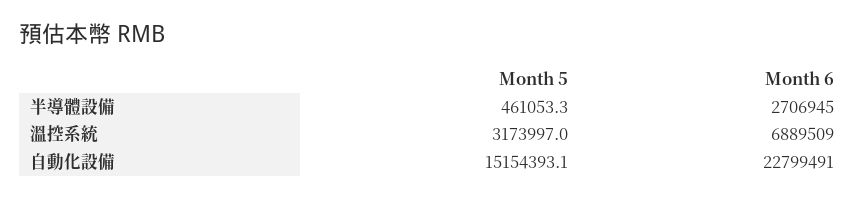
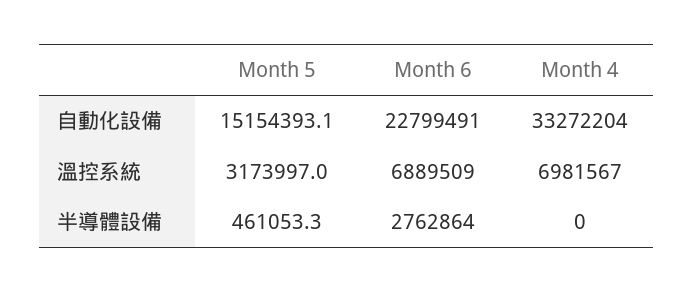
  {
    "Month 5": {
      "半導體設備": 461053.3,
      "溫控系統": 3173997,
      "自動化設備": 15154393.1
    },
    "Month 6": {
-     "半導體設備": 2706945,
+     "半導體設備": 2762864,
      "溫控系統": 6889509,
      "自動化設備": 22799491
-   }
+   },
+   "Month 4": {
+     "自動化設備": 33272204,
+     "溫控系統": 6981567,
+     "半導體設備": 0
+   }
  }

